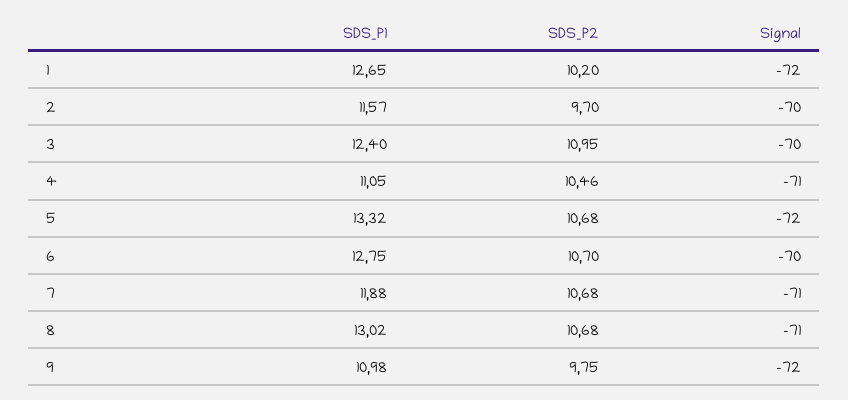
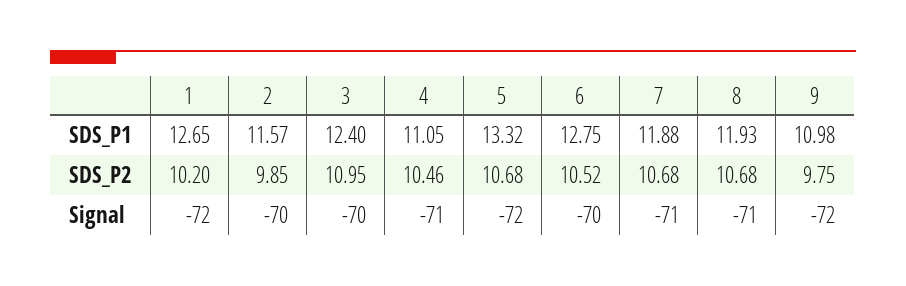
  {
    "SDS_P1": {
      "1": 12.65,
      "2": 11.57,
      "3": 12.4,
      "4": 11.05,
      "5": 13.32,
      "6": 12.75,
      "7": 11.88,
-     "8": 13.02,
+     "8": 11.93,
      "9": 10.98
    },
    "SDS_P2": {
      "1": 10.2,
-     "2": 9.7,
+     "2": 9.85,
      "3": 10.95,
      "4": 10.46,
      "5": 10.68,
-     "6": 10.7,
+     "6": 10.52,
      "7": 10.68,
      "8": 10.68,
      "9": 9.75
    },
    "Signal": {
      "1": -72,
      "2": -70,
      "3": -70,
      "4": -71,
      "5": -72,
      "6": -70,
      "7": -71,
      "8": -71,
      "9": -72
    }
  }

